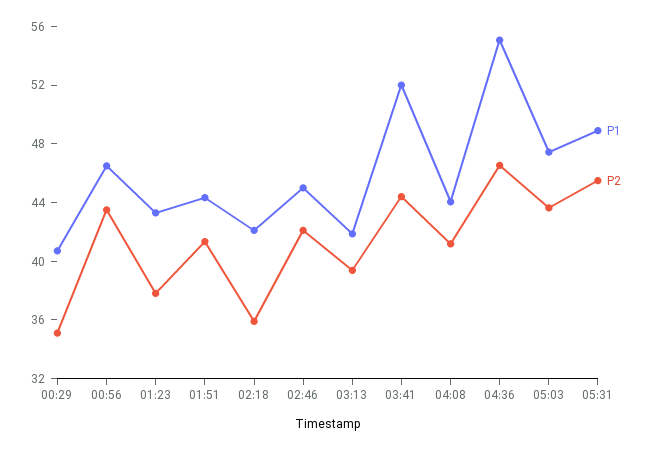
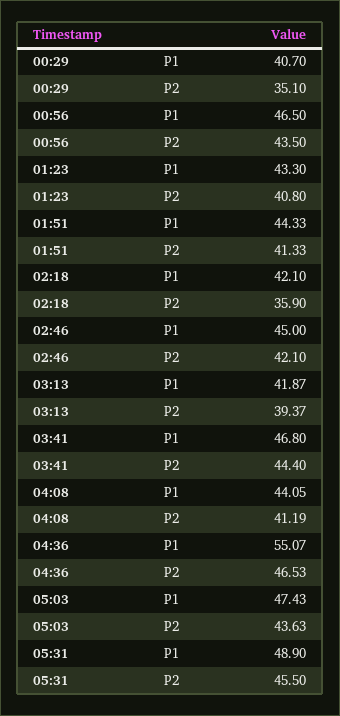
  {
    "P1": {
      "00:29": 40.7,
      "00:56": 46.5,
      "01:23": 43.3,
      "01:51": 44.33,
      "02:18": 42.1,
      "02:46": 45,
      "03:13": 41.87,
-     "03:41": 52,
+     "03:41": 46.8,
      "04:08": 44.05,
      "04:36": 55.07,
      "05:03": 47.43,
      "05:31": 48.9
    },
    "P2": {
      "00:29": 35.1,
      "00:56": 43.5,
-     "01:23": 38,
+     "01:23": 40.8,
      "01:51": 41.33,
      "02:18": 35.9,
      "02:46": 42.1,
      "03:13": 39.37,
      "03:41": 44.4,
      "04:08": 41.19,
      "04:36": 46.53,
      "05:03": 43.63,
      "05:31": 45.5
    }
  }

